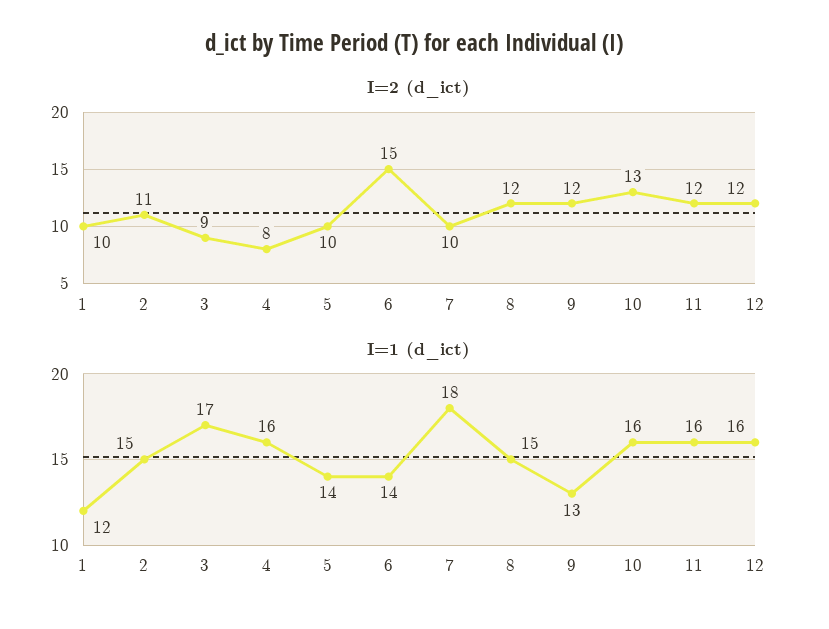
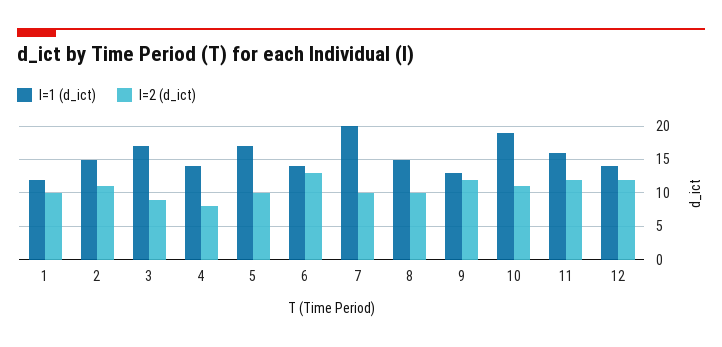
  {
    "I=2 (d_ict)": {
      "1": 10,
      "2": 11,
      "3": 9,
      "4": 8,
      "5": 10,
-     "6": 15,
+     "6": 13,
      "7": 10,
-     "8": 12,
+     "8": 10,
      "9": 12,
-     "10": 13,
+     "10": 11,
      "11": 12,
      "12": 12
    },
    "I=1 (d_ict)": {
      "1": 12,
      "2": 15,
      "3": 17,
-     "4": 16,
+     "4": 14,
-     "5": 14,
+     "5": 17,
      "6": 14,
-     "7": 18,
+     "7": 20,
      "8": 15,
      "9": 13,
-     "10": 16,
+     "10": 19,
      "11": 16,
-     "12": 16
+     "12": 14
    }
  }

